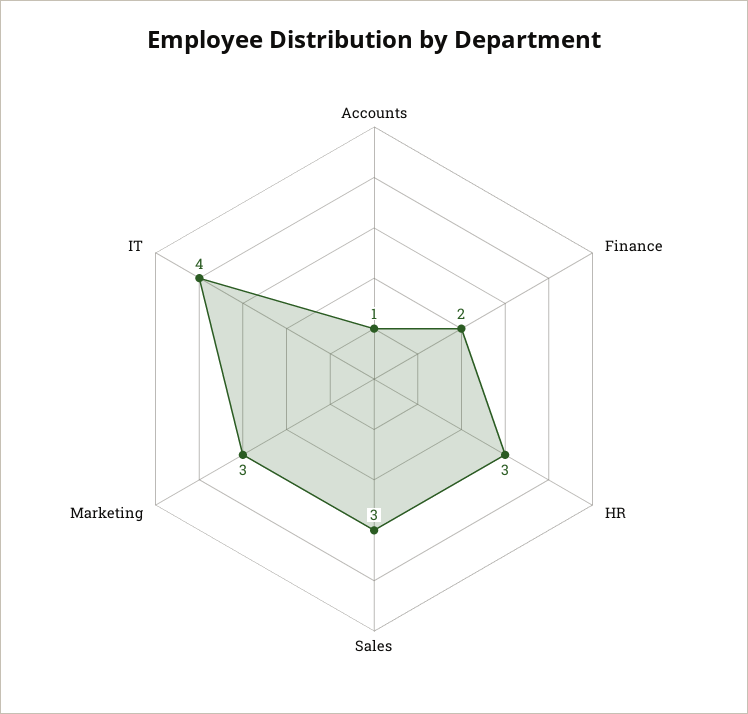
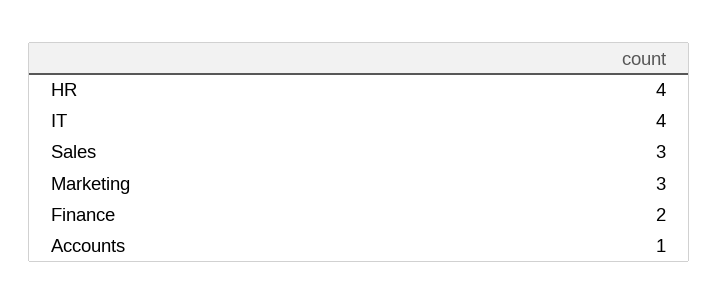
  {
    "Accounts": 1,
    "Finance": 2,
-   "HR": 3,
+   "HR": 4,
    "Sales": 3,
    "Marketing": 3,
    "IT": 4
  }

